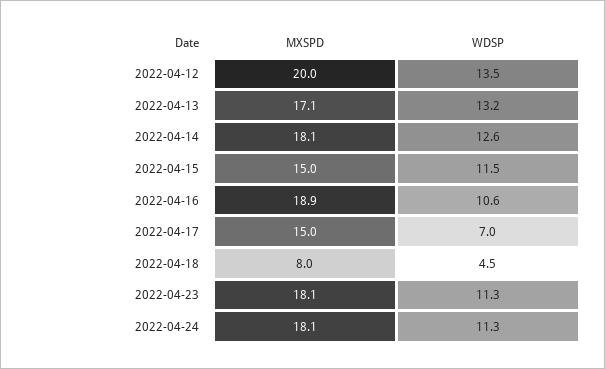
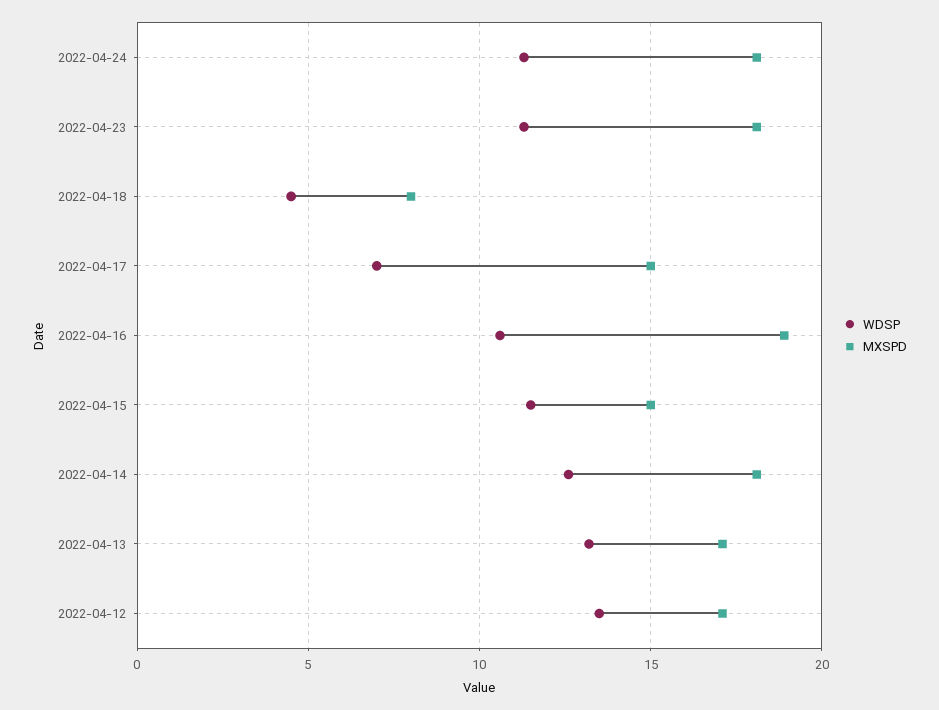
  {
    "MXSPD": {
-     "2022-04-12": 20,
+     "2022-04-12": 17,
      "2022-04-13": 17.1,
      "2022-04-14": 18.1,
      "2022-04-15": 15,
      "2022-04-16": 18.9,
      "2022-04-17": 15,
      "2022-04-18": 8,
      "2022-04-23": 18.1,
      "2022-04-24": 18.1
    },
    "WDSP": {
      "2022-04-12": 13.5,
      "2022-04-13": 13.2,
      "2022-04-14": 12.6,
      "2022-04-15": 11.5,
      "2022-04-16": 10.6,
      "2022-04-17": 7,
      "2022-04-18": 4.5,
      "2022-04-23": 11.3,
      "2022-04-24": 11.3
    }
  }

